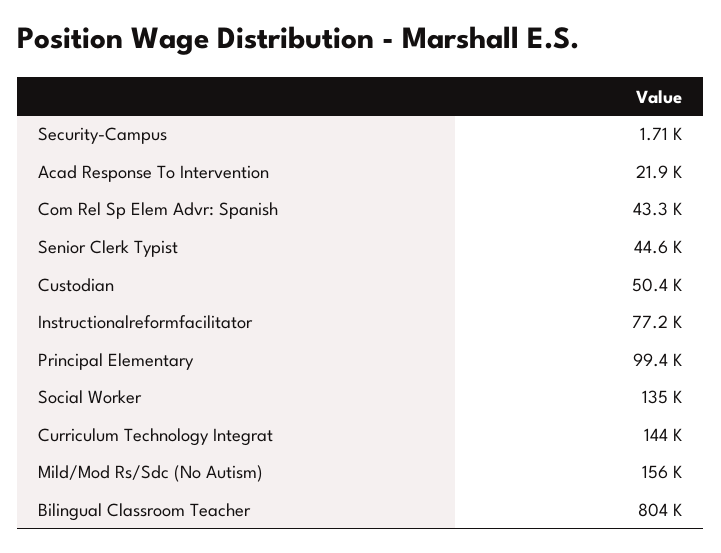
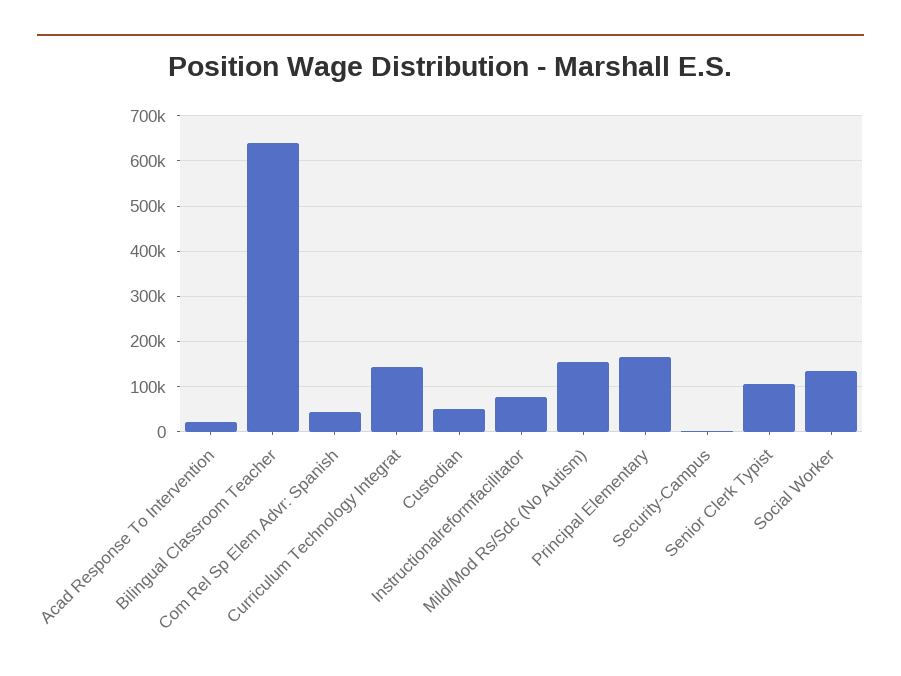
  {
    "Security-Campus": 1710,
    "Acad Response To Intervention": 21900,
    "Com Rel Sp Elem Advr: Spanish": 43300,
-   "Senior Clerk Typist": 44600,
+   "Senior Clerk Typist": 100000,
    "Custodian": 50400,
    "Instructionalreformfacilitator": 77200,
-   "Principal Elementary": 99400,
+   "Principal Elementary": 160000,
    "Social Worker": 135000,
    "Curriculum Technology Integrat": 144000,
    "Mild/Mod Rs/Sdc (No Autism)": 156000,
-   "Bilingual Classroom Teacher": 804000
+   "Bilingual Classroom Teacher": 640000
  }

